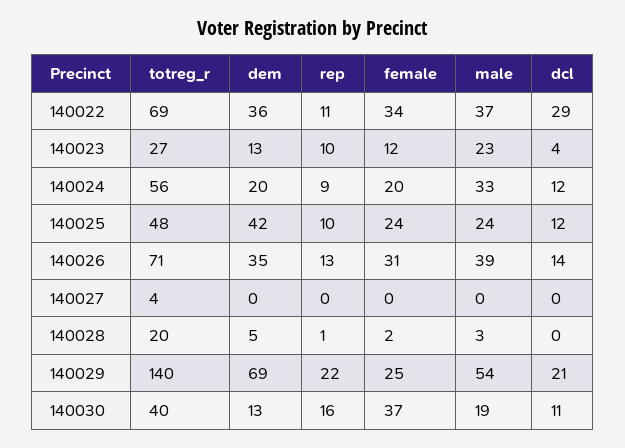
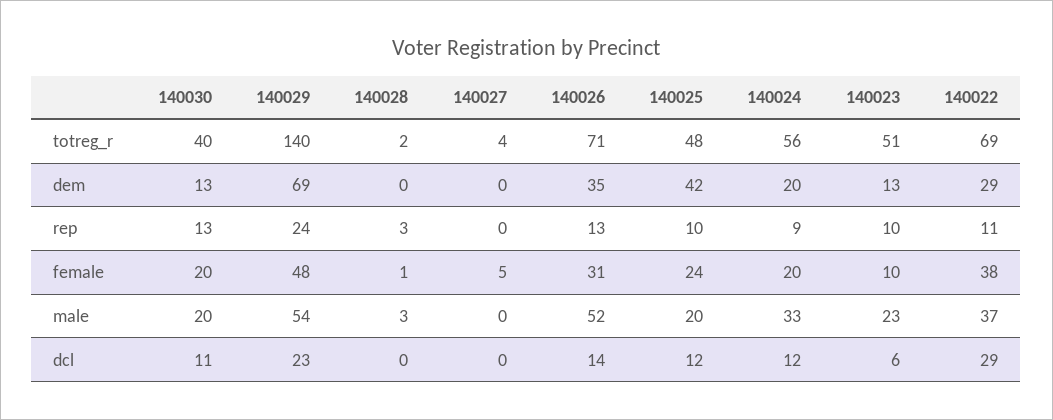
  {
    "totreg_r": {
      "140022": 69,
-     "140023": 27,
+     "140023": 51,
      "140024": 56,
      "140025": 48,
      "140026": 71,
      "140027": 4,
-     "140028": 20,
+     "140028": 2,
      "140029": 140,
      "140030": 40
    },
    "dem": {
-     "140022": 36,
+     "140022": 29,
      "140023": 13,
      "140024": 20,
      "140025": 42,
      "140026": 35,
      "140027": 0,
-     "140028": 5,
+     "140028": 0,
      "140029": 69,
      "140030": 13
    },
    "rep": {
      "140022": 11,
      "140023": 10,
      "140024": 9,
      "140025": 10,
      "140026": 13,
      "140027": 0,
-     "140028": 1,
+     "140028": 3,
-     "140029": 22,
+     "140029": 24,
-     "140030": 16
+     "140030": 13
    },
    "female": {
-     "140022": 34,
+     "140022": 38,
-     "140023": 12,
+     "140023": 10,
      "140024": 20,
      "140025": 24,
      "140026": 31,
-     "140027": 0,
+     "140027": 5,
-     "140028": 2,
+     "140028": 1,
-     "140029": 25,
+     "140029": 48,
-     "140030": 37
+     "140030": 20
    },
    "male": {
      "140022": 37,
      "140023": 23,
      "140024": 33,
-     "140025": 24,
+     "140025": 20,
-     "140026": 39,
+     "140026": 52,
      "140027": 0,
      "140028": 3,
      "140029": 54,
-     "140030": 19
+     "140030": 20
    },
    "dcl": {
      "140022": 29,
-     "140023": 4,
+     "140023": 6,
      "140024": 12,
      "140025": 12,
      "140026": 14,
      "140027": 0,
      "140028": 0,
-     "140029": 21,
+     "140029": 23,
      "140030": 11
    }
  }

